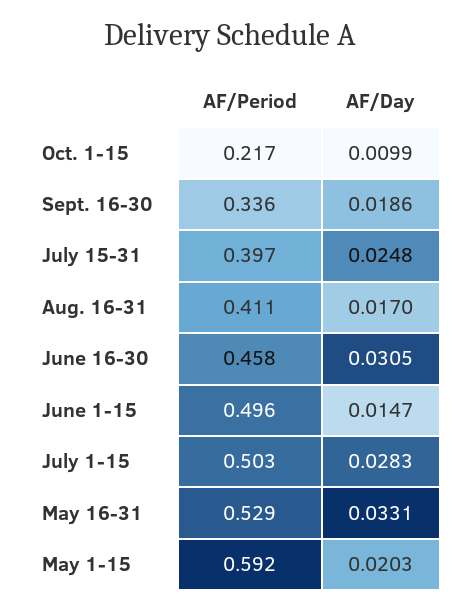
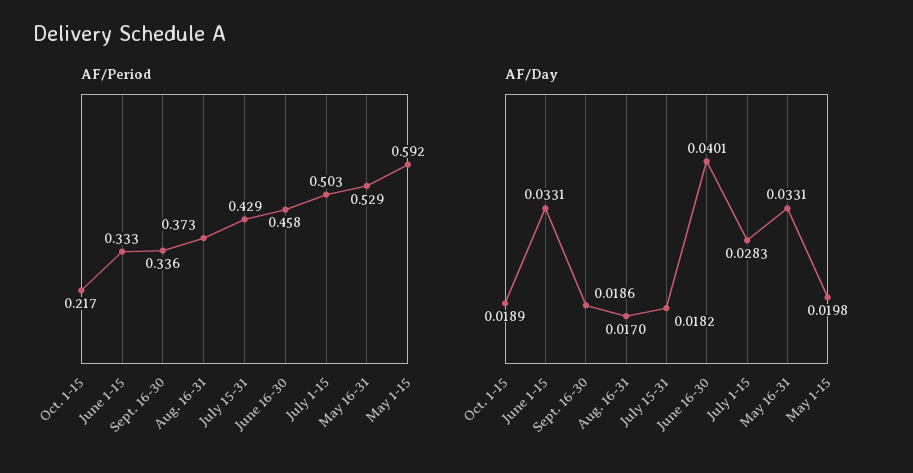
  {
    "AF/Period": {
      "Oct. 1-15": 0.217,
      "Sept. 16-30": 0.336,
-     "July 15-31": 0.397,
+     "July 15-31": 0.429,
-     "Aug. 16-31": 0.411,
+     "Aug. 16-31": 0.373,
      "June 16-30": 0.458,
-     "June 1-15": 0.496,
+     "June 1-15": 0.333,
      "July 1-15": 0.503,
      "May 16-31": 0.529,
      "May 1-15": 0.592
    },
    "AF/Day": {
-     "Oct. 1-15": 0.0099,
+     "Oct. 1-15": 0.0189,
      "Sept. 16-30": 0.0186,
-     "July 15-31": 0.0248,
+     "July 15-31": 0.0182,
      "Aug. 16-31": 0.017,
-     "June 16-30": 0.0305,
+     "June 16-30": 0.0401,
-     "June 1-15": 0.0147,
+     "June 1-15": 0.0331,
      "July 1-15": 0.0283,
      "May 16-31": 0.0331,
-     "May 1-15": 0.0203
+     "May 1-15": 0.0198
    }
  }

